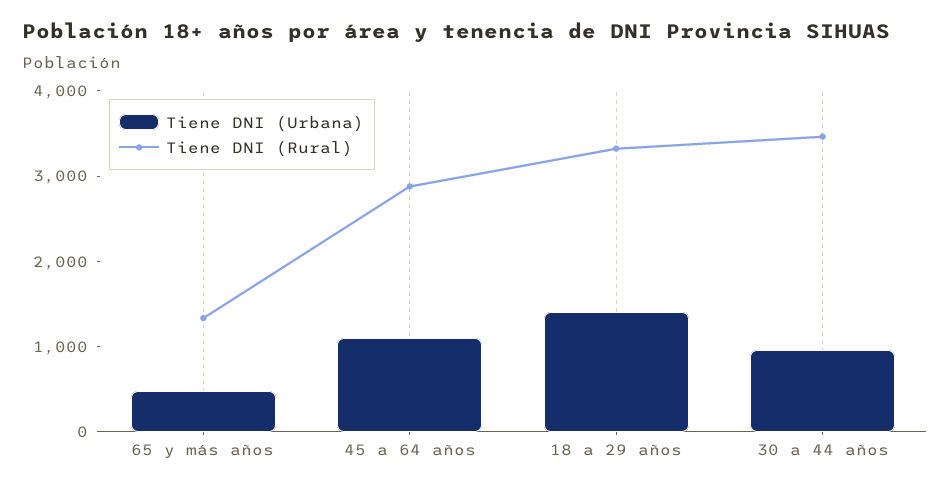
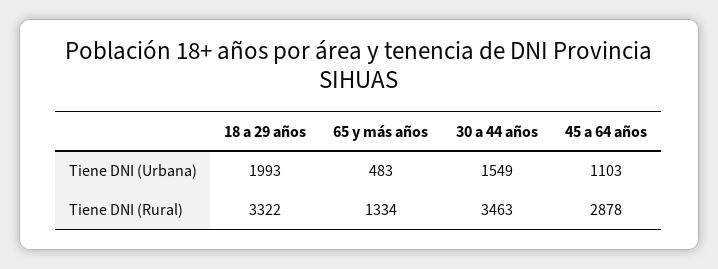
  {
    "Tiene DNI (Urbana)": {
      "65 y más años": 483,
      "45 a 64 años": 1103,
-     "18 a 29 años": 1400,
+     "18 a 29 años": 1993,
-     "30 a 44 años": 1000
+     "30 a 44 años": 1549
    },
    "Tiene DNI (Rural)": {
      "65 y más años": 1334,
      "45 a 64 años": 2878,
      "18 a 29 años": 3322,
      "30 a 44 años": 3463
    }
  }

